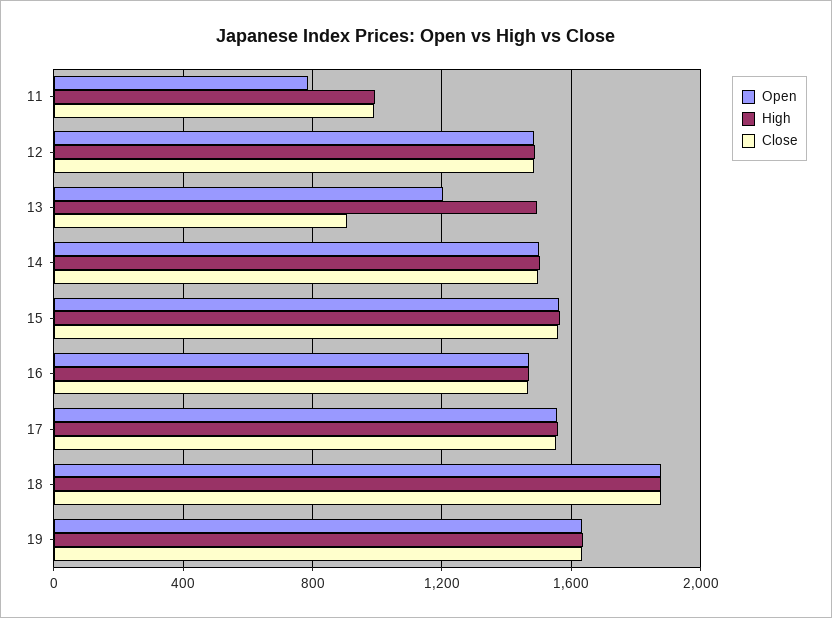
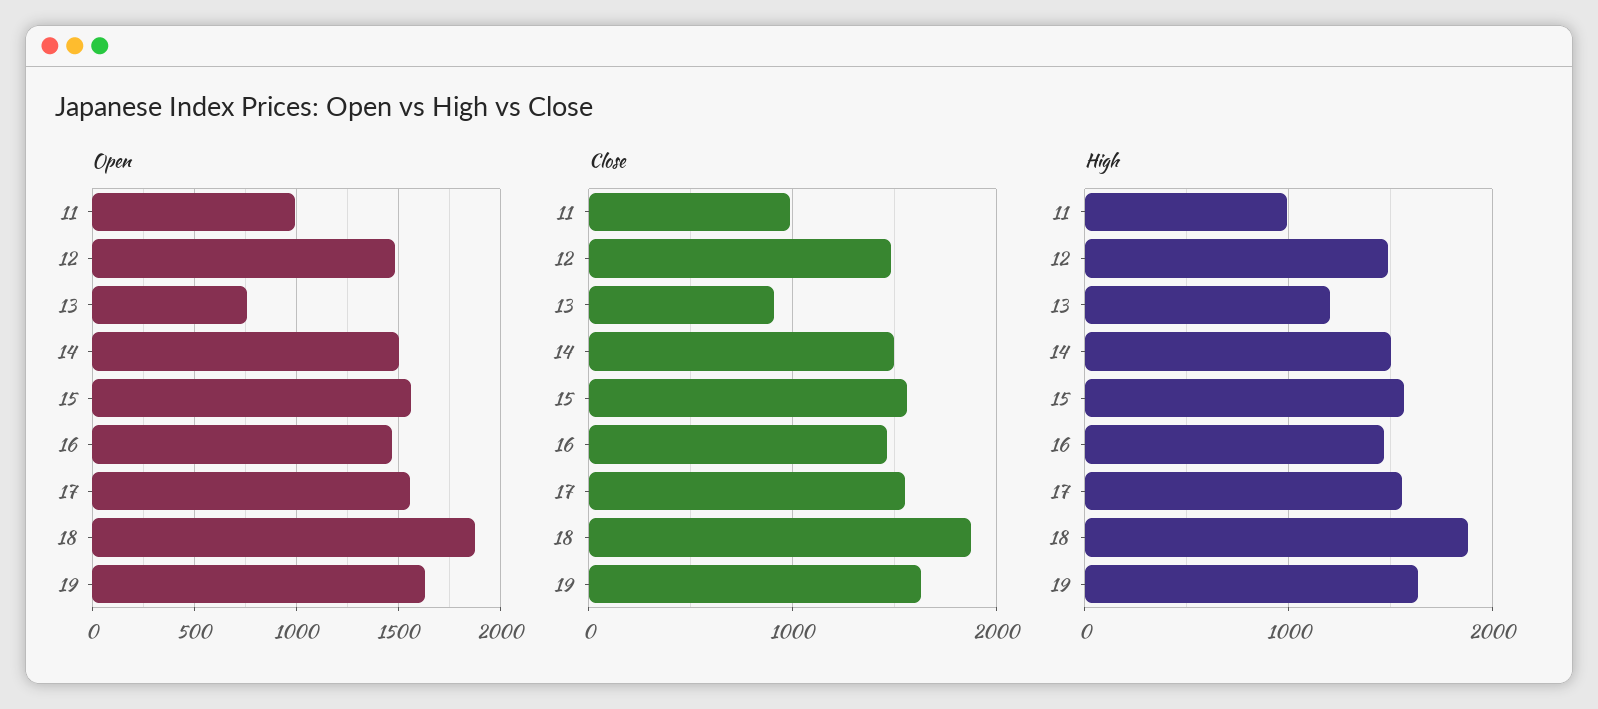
  {
    "Open": {
-     "11": 800,
+     "11": 1000,
      "12": 1500,
-     "13": 1200,
+     "13": 750,
      "14": 1500,
      "15": 1550,
      "16": 1450,
      "17": 1550,
      "18": 1900,
      "19": 1650
    },
    "High": {
      "11": 1000,
      "12": 1500,
-     "13": 1500,
+     "13": 1200,
      "14": 1500,
      "15": 1550,
      "16": 1450,
      "17": 1550,
      "18": 1900,
      "19": 1650
    },
    "Close": {
      "11": 1000,
      "12": 1500,
      "13": 900,
      "14": 1500,
      "15": 1550,
      "16": 1450,
      "17": 1550,
      "18": 1900,
      "19": 1650
    }
  }

